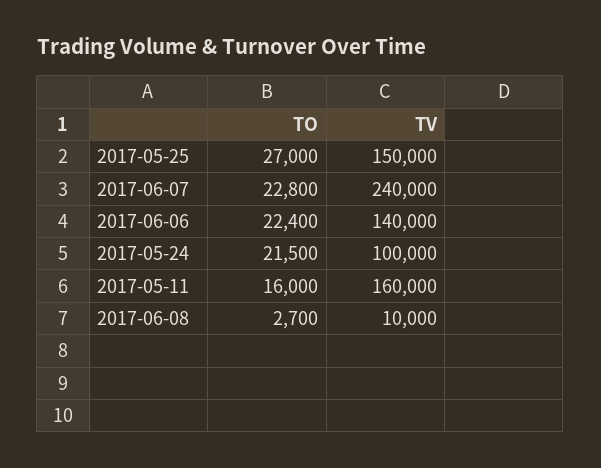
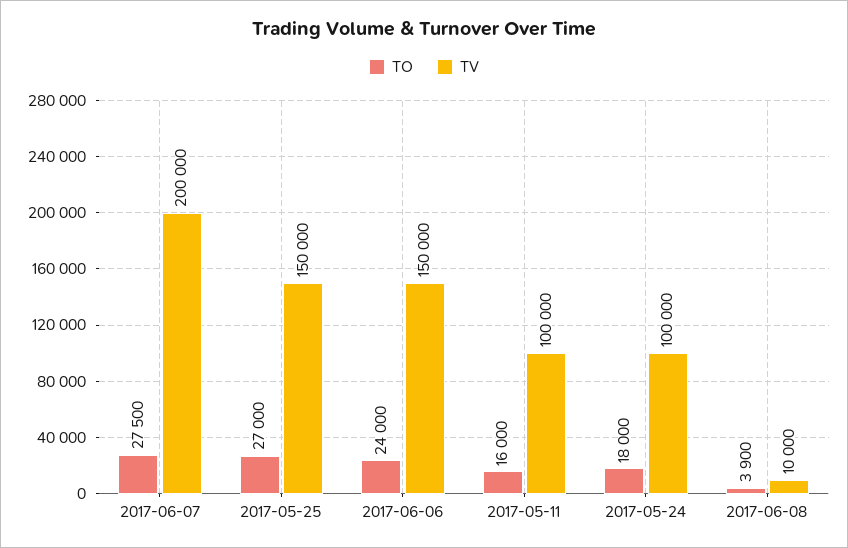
  {
    "TO": {
      "2017-05-25": 27000,
-     "2017-06-07": 22800,
+     "2017-06-07": 27500,
-     "2017-06-06": 22400,
+     "2017-06-06": 24000,
-     "2017-05-24": 21500,
+     "2017-05-24": 18000,
      "2017-05-11": 16000,
-     "2017-06-08": 2700
+     "2017-06-08": 3900
    },
    "TV": {
      "2017-05-25": 150000,
-     "2017-06-07": 240000,
+     "2017-06-07": 200000,
-     "2017-06-06": 140000,
+     "2017-06-06": 150000,
      "2017-05-24": 100000,
-     "2017-05-11": 160000,
+     "2017-05-11": 100000,
      "2017-06-08": 10000
    }
  }

